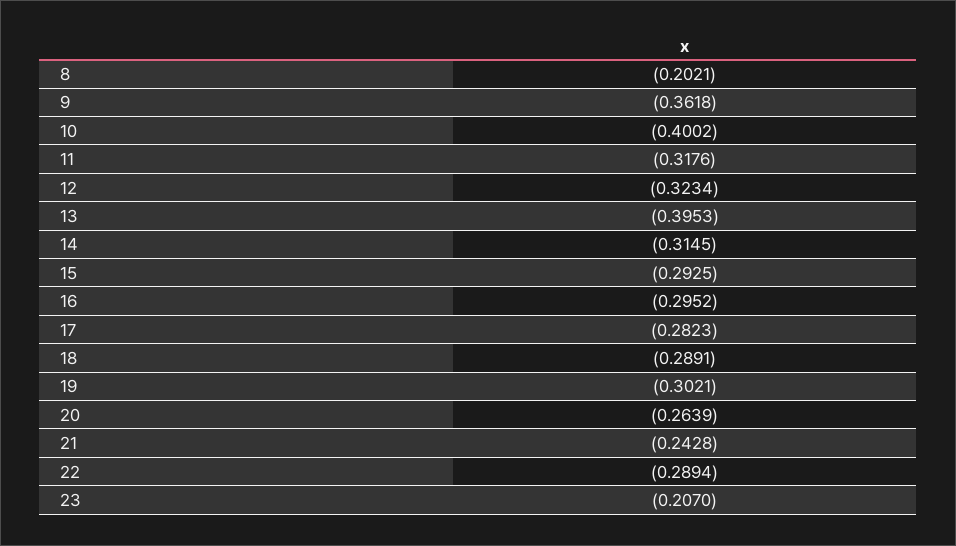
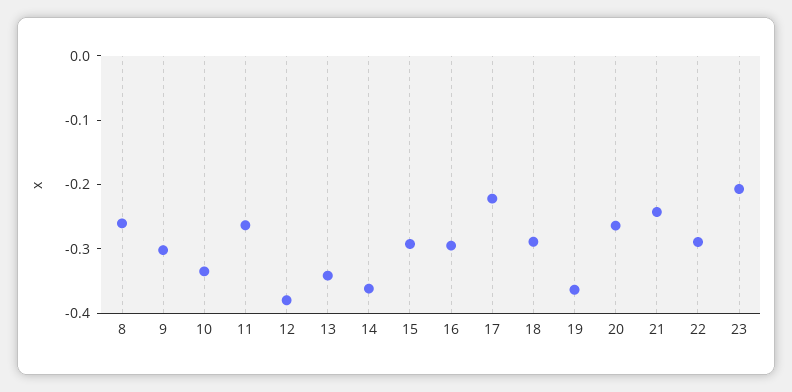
  {
-   "8": -0.2021,
+   "8": -0.26,
-   "9": -0.3618,
+   "9": -0.3,
-   "10": -0.4002,
+   "10": -0.34,
-   "11": -0.3176,
+   "11": -0.26,
-   "12": -0.3234,
+   "12": -0.38,
-   "13": -0.3953,
+   "13": -0.34,
-   "14": -0.3145,
+   "14": -0.36,
    "15": -0.2925,
    "16": -0.2952,
-   "17": -0.2823,
+   "17": -0.22,
    "18": -0.2891,
-   "19": -0.3021,
+   "19": -0.36,
    "20": -0.2639,
    "21": -0.2428,
    "22": -0.2894,
    "23": -0.207
  }

